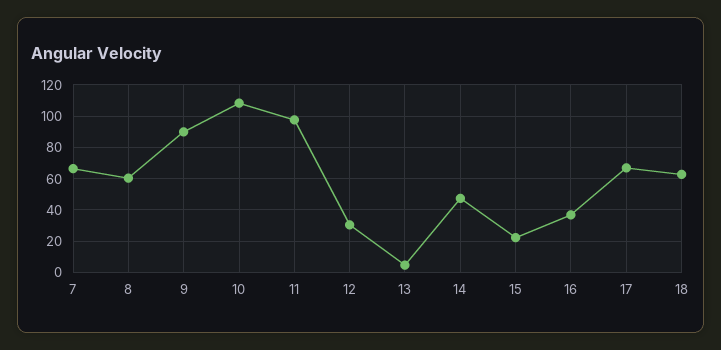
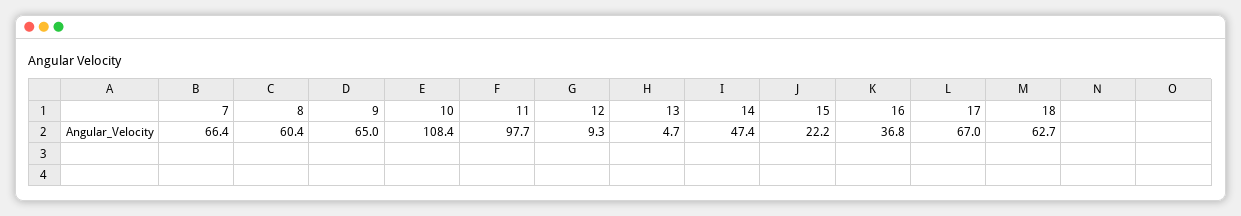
  {
    "7": 66.4,
    "8": 60.4,
-   "9": 90,
+   "9": 65,
    "10": 108.4,
    "11": 97.7,
-   "12": 30,
+   "12": 9.3,
    "13": 4.7,
    "14": 47.4,
    "15": 22.2,
    "16": 36.8,
    "17": 67,
    "18": 62.7
  }

